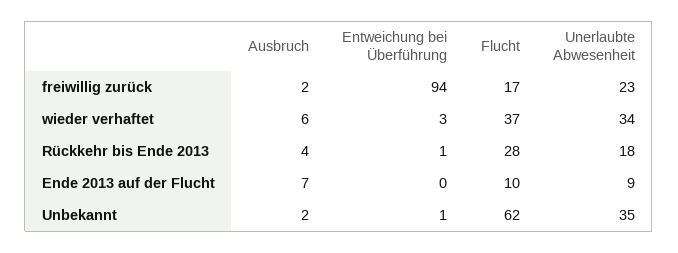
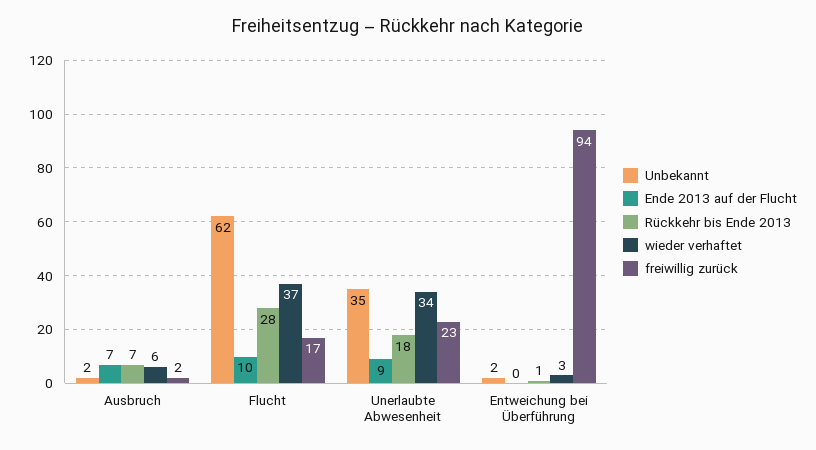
  {
    "freiwillig zurück": {
      "Ausbruch": 2,
      "Entweichung bei Überführung": 94,
      "Flucht": 17,
      "Unerlaubte Abwesenheit": 23
    },
    "wieder verhaftet": {
      "Ausbruch": 6,
      "Entweichung bei Überführung": 3,
      "Flucht": 37,
      "Unerlaubte Abwesenheit": 34
    },
    "Rückkehr bis Ende 2013": {
-     "Ausbruch": 4,
+     "Ausbruch": 7,
      "Entweichung bei Überführung": 1,
      "Flucht": 28,
      "Unerlaubte Abwesenheit": 18
    },
    "Ende 2013 auf der Flucht": {
      "Ausbruch": 7,
      "Entweichung bei Überführung": 0,
      "Flucht": 10,
      "Unerlaubte Abwesenheit": 9
    },
    "Unbekannt": {
      "Ausbruch": 2,
-     "Entweichung bei Überführung": 1,
+     "Entweichung bei Überführung": 2,
      "Flucht": 62,
      "Unerlaubte Abwesenheit": 35
    }
  }

